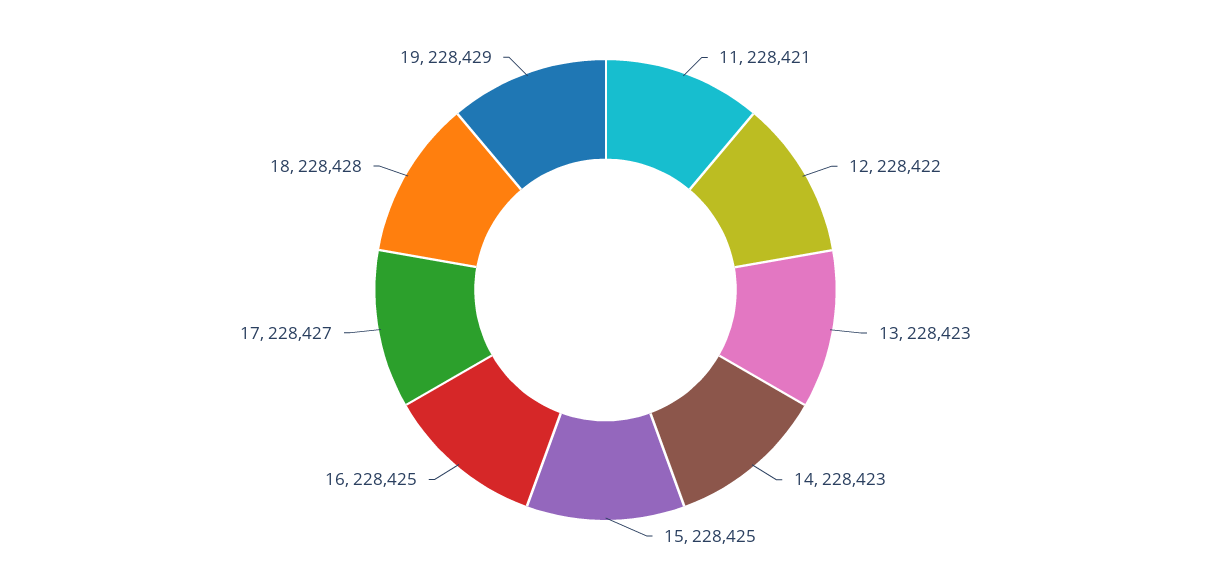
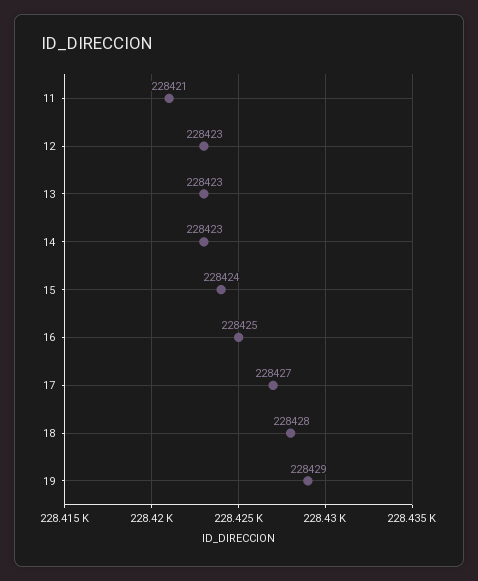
  {
    "11": 228421,
-   "12": 228422,
+   "12": 228423,
    "13": 228423,
    "14": 228423,
-   "15": 228425,
+   "15": 228424,
    "16": 228425,
    "17": 228427,
    "18": 228428,
    "19": 228429
  }

